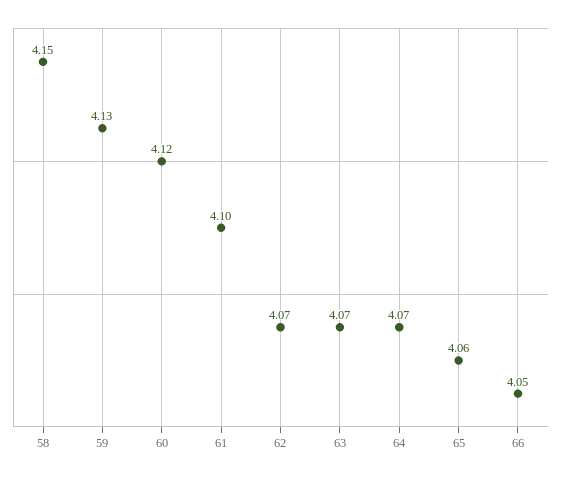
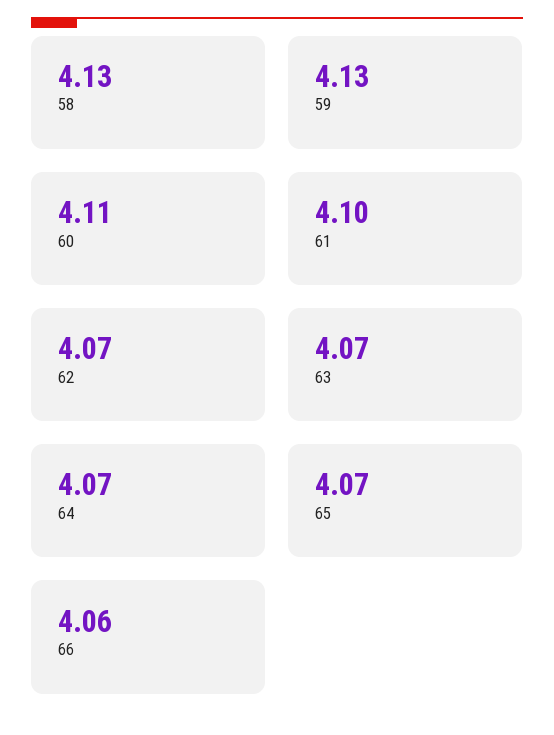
  {
-   "58": 4.15,
+   "58": 4.13,
    "59": 4.13,
-   "60": 4.12,
+   "60": 4.11,
    "61": 4.1,
    "62": 4.07,
    "63": 4.07,
    "64": 4.07,
-   "65": 4.06,
+   "65": 4.07,
-   "66": 4.05
+   "66": 4.06
  }

